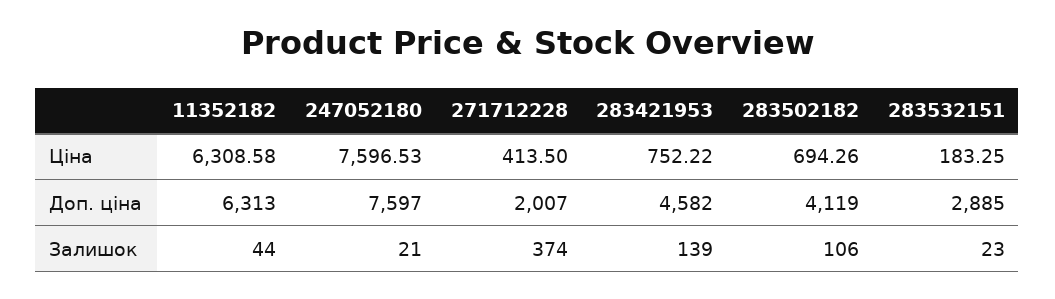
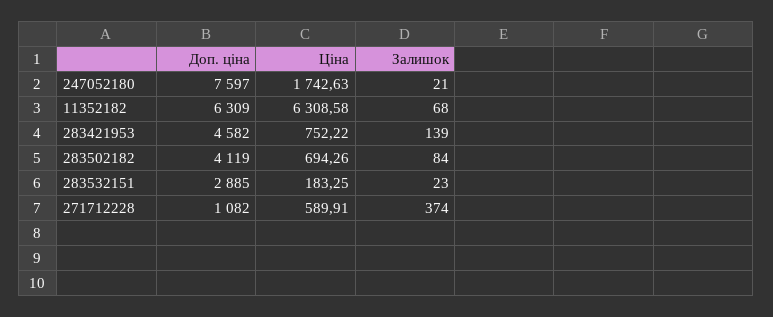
  {
    "11352182": {
      "Ціна": 6308.58,
-     "Доп. ціна": 6313,
+     "Доп. ціна": 6309,
-     "Залишок": 44
+     "Залишок": 68
    },
    "247052180": {
-     "Ціна": 7596.53,
+     "Ціна": 1742.63,
      "Доп. ціна": 7597,
      "Залишок": 21
    },
    "271712228": {
-     "Ціна": 413.5,
+     "Ціна": 589.91,
-     "Доп. ціна": 2007,
+     "Доп. ціна": 1082,
      "Залишок": 374
    },
    "283421953": {
      "Ціна": 752.22,
      "Доп. ціна": 4582,
      "Залишок": 139
    },
    "283502182": {
      "Ціна": 694.26,
      "Доп. ціна": 4119,
-     "Залишок": 106
+     "Залишок": 84
    },
    "283532151": {
      "Ціна": 183.25,
      "Доп. ціна": 2885,
      "Залишок": 23
    }
  }

